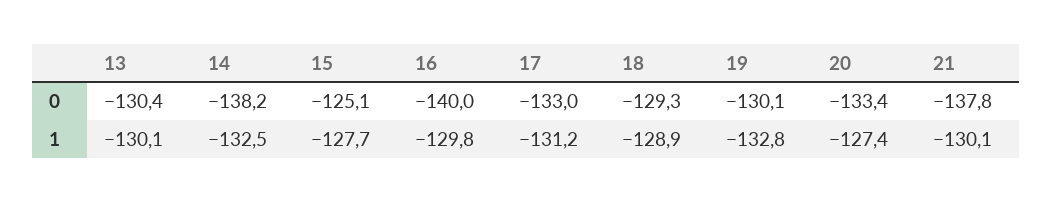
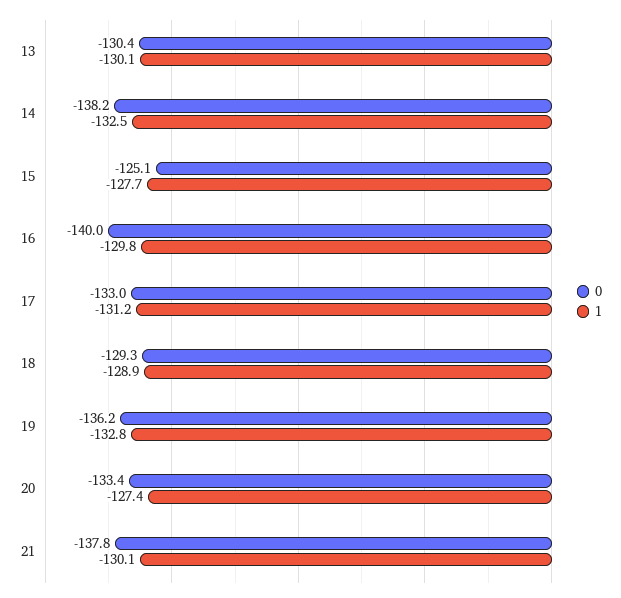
  {
    "0": {
      "13": -130.4,
      "14": -138.2,
      "15": -125.1,
      "16": -140,
      "17": -133,
      "18": -129.3,
-     "19": -130.1,
+     "19": -136.2,
      "20": -133.4,
      "21": -137.8
    },
    "1": {
      "13": -130.1,
      "14": -132.5,
      "15": -127.7,
      "16": -129.8,
      "17": -131.2,
      "18": -128.9,
      "19": -132.8,
      "20": -127.4,
      "21": -130.1
    }
  }

